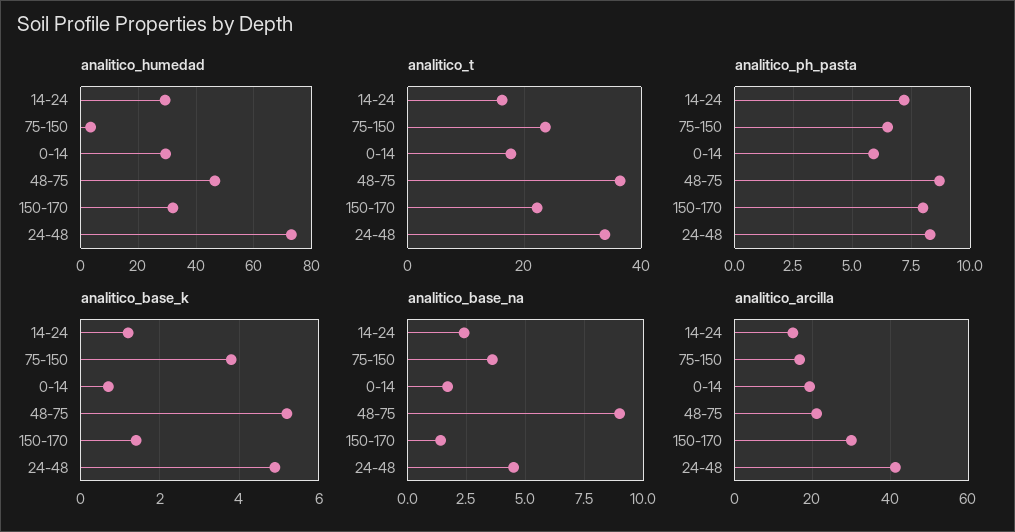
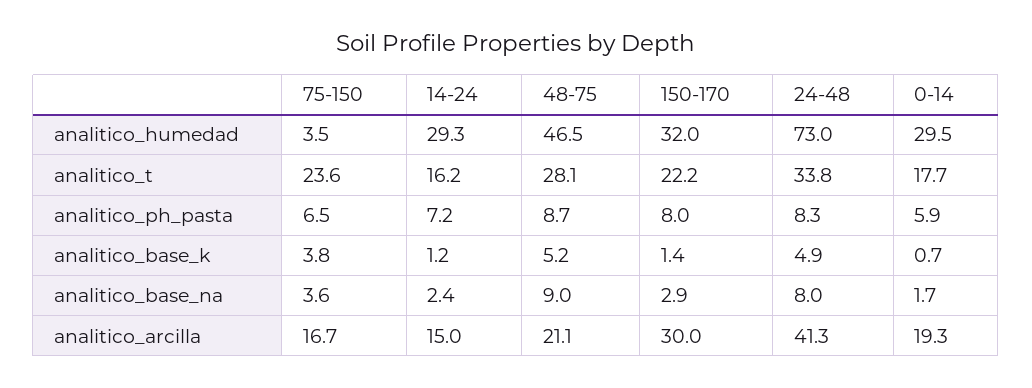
  {
    "analitico_humedad": {
      "14-24": 29.3,
      "75-150": 3.5,
      "0-14": 29.5,
      "48-75": 46.5,
      "150-170": 32,
      "24-48": 73
    },
    "analitico_t": {
      "14-24": 16.2,
      "75-150": 23.6,
      "0-14": 17.7,
-     "48-75": 36,
+     "48-75": 28.1,
      "150-170": 22.2,
      "24-48": 33.8
    },
    "analitico_ph_pasta": {
      "14-24": 7.2,
      "75-150": 6.5,
      "0-14": 5.9,
      "48-75": 8.7,
      "150-170": 8,
      "24-48": 8.3
    },
    "analitico_base_k": {
      "14-24": 1.2,
      "75-150": 3.8,
      "0-14": 0.7,
      "48-75": 5.2,
      "150-170": 1.4,
      "24-48": 4.9
    },
    "analitico_base_na": {
      "14-24": 2.4,
      "75-150": 3.6,
      "0-14": 1.7,
      "48-75": 9,
-     "150-170": 1.5,
+     "150-170": 2.9,
-     "24-48": 4.5
+     "24-48": 8
    },
    "analitico_arcilla": {
      "14-24": 15,
      "75-150": 16.7,
      "0-14": 19.3,
      "48-75": 21.1,
      "150-170": 30,
      "24-48": 41.3
    }
  }

